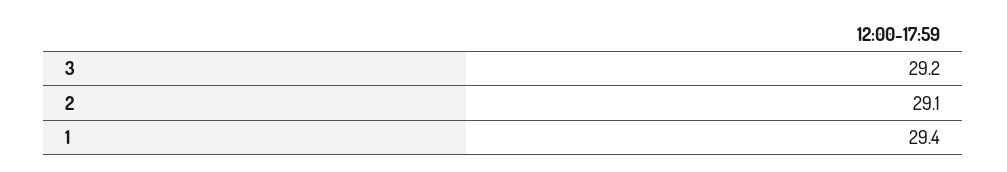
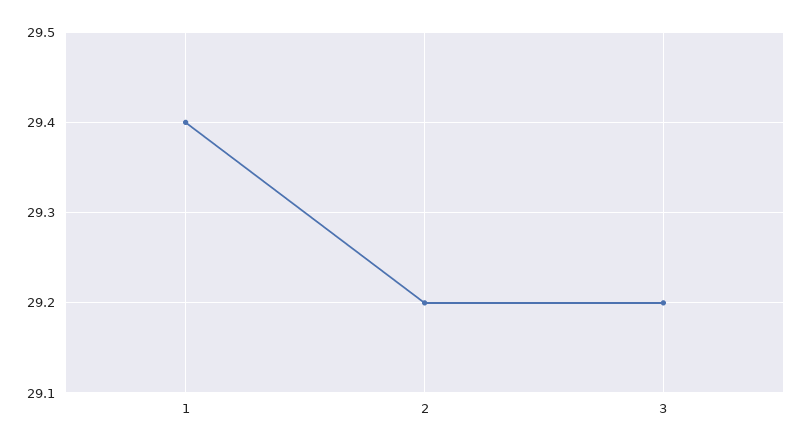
  {
    "3": 29.2,
-   "2": 29.1,
+   "2": 29.2,
    "1": 29.4
  }

